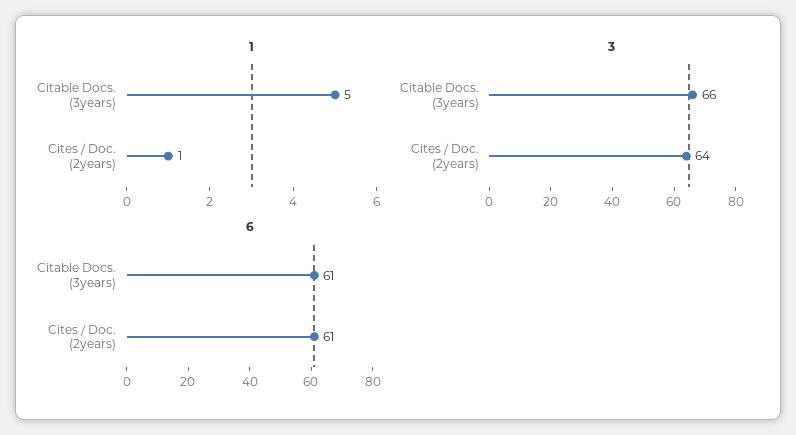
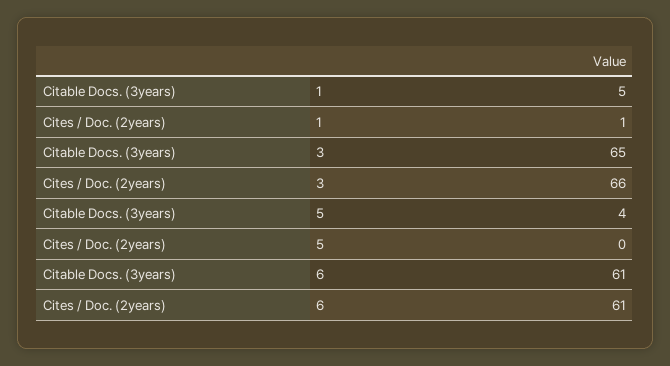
  {
    "1": {
      "Citable Docs. (3years)": 5,
      "Cites / Doc. (2years)": 1
    },
    "3": {
-     "Citable Docs. (3years)": 66,
+     "Citable Docs. (3years)": 65,
-     "Cites / Doc. (2years)": 64
+     "Cites / Doc. (2years)": 66
    },
    "6": {
      "Citable Docs. (3years)": 61,
      "Cites / Doc. (2years)": 61
-   }
+   },
+   "5": {
+     "Citable Docs. (3years)": 4,
+     "Cites / Doc. (2years)": 0
+   }
  }

